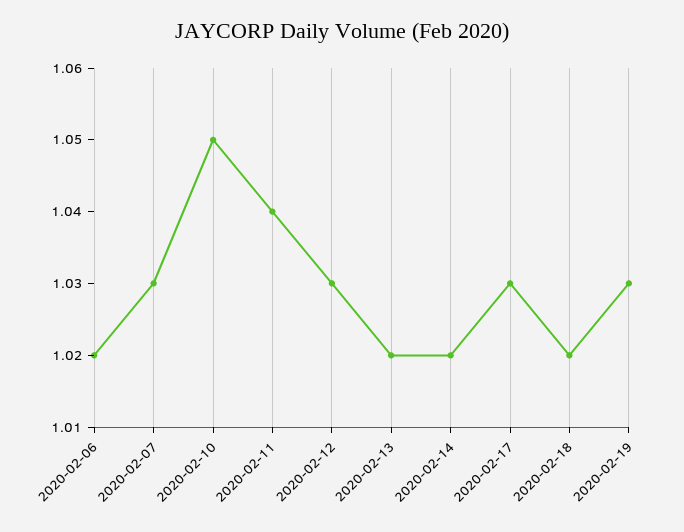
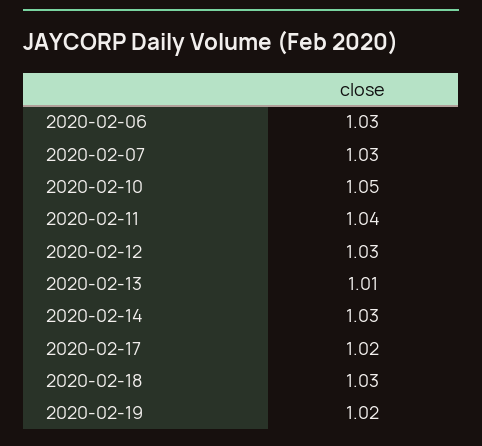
  {
-   "2020-02-06": 1.02,
+   "2020-02-06": 1.03,
    "2020-02-07": 1.03,
    "2020-02-10": 1.05,
    "2020-02-11": 1.04,
    "2020-02-12": 1.03,
-   "2020-02-13": 1.02,
+   "2020-02-13": 1.01,
-   "2020-02-14": 1.02,
+   "2020-02-14": 1.03,
-   "2020-02-17": 1.03,
+   "2020-02-17": 1.02,
-   "2020-02-18": 1.02,
+   "2020-02-18": 1.03,
-   "2020-02-19": 1.03
+   "2020-02-19": 1.02
  }

